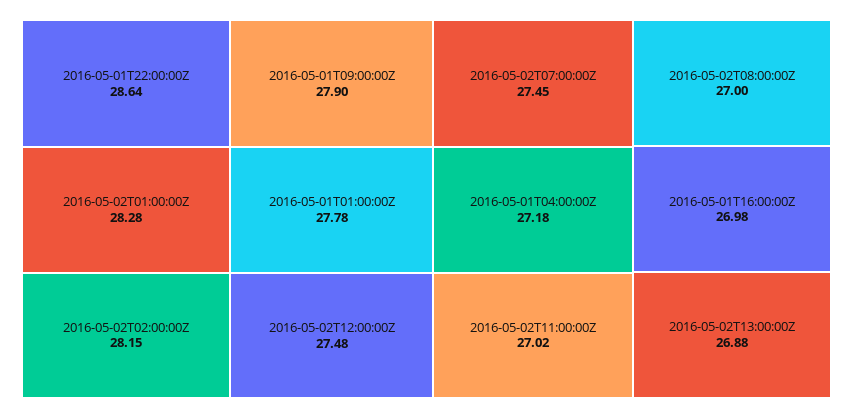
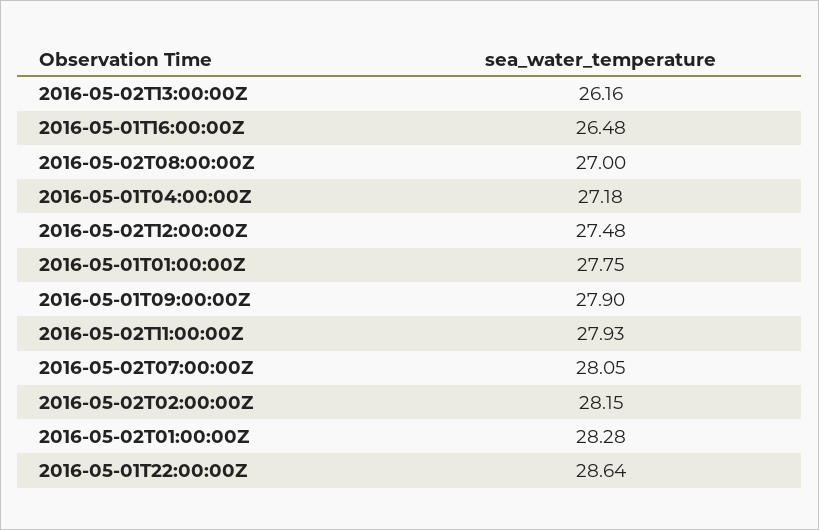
  {
    "2016-05-01T22:00:00Z": 28.64,
    "2016-05-02T01:00:00Z": 28.28,
    "2016-05-02T02:00:00Z": 28.15,
    "2016-05-01T09:00:00Z": 27.9,
-   "2016-05-01T01:00:00Z": 27.78,
+   "2016-05-01T01:00:00Z": 27.75,
    "2016-05-02T12:00:00Z": 27.48,
-   "2016-05-02T07:00:00Z": 27.45,
+   "2016-05-02T07:00:00Z": 28.05,
    "2016-05-01T04:00:00Z": 27.18,
-   "2016-05-02T11:00:00Z": 27.02,
+   "2016-05-02T11:00:00Z": 27.93,
    "2016-05-02T08:00:00Z": 27,
-   "2016-05-01T16:00:00Z": 26.98,
+   "2016-05-01T16:00:00Z": 26.48,
-   "2016-05-02T13:00:00Z": 26.88
+   "2016-05-02T13:00:00Z": 26.16
  }

